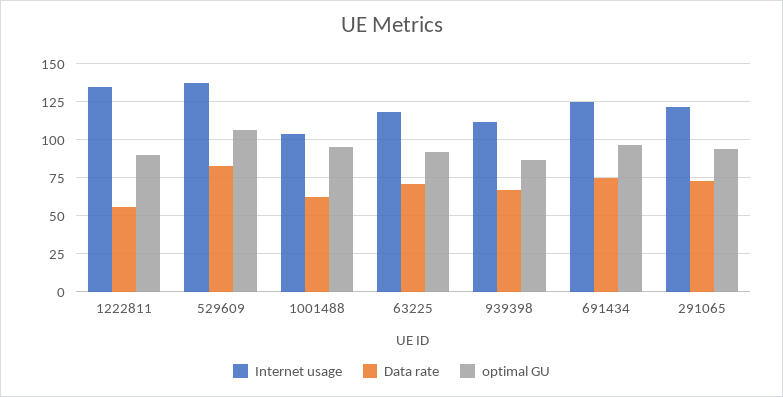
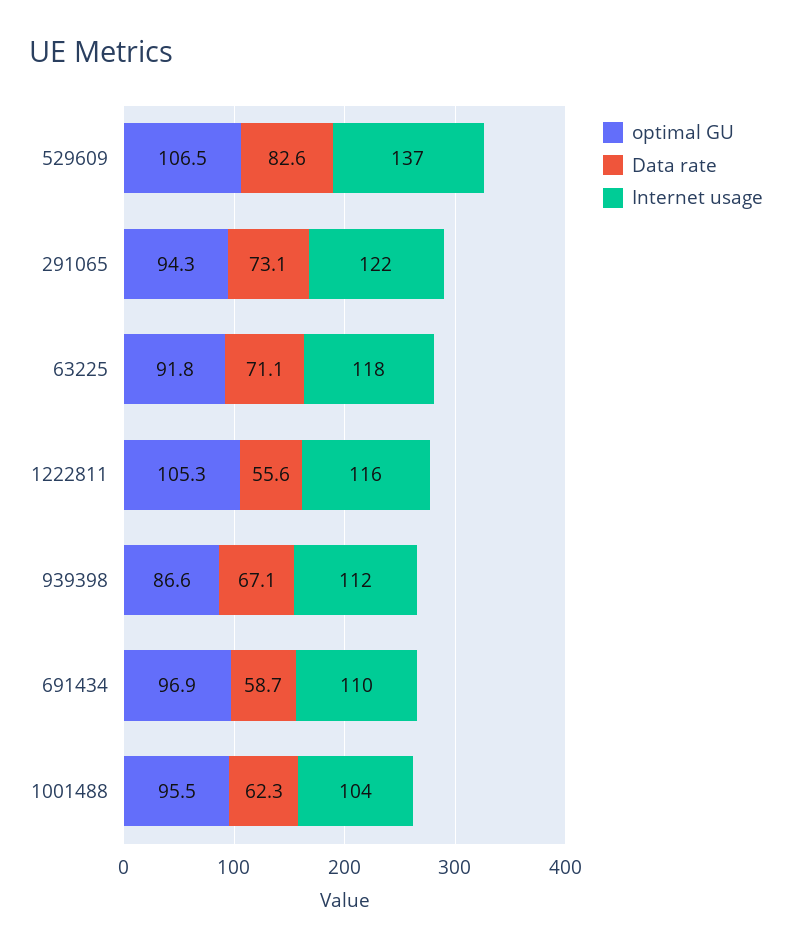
  {
    "Internet usage": {
-     "1222811": 135,
+     "1222811": 116,
      "529609": 137,
      "1001488": 104,
      "63225": 118,
      "939398": 112,
-     "691434": 125,
+     "691434": 110,
      "291065": 122
    },
    "Data rate": {
      "1222811": 55.6,
      "529609": 82.6,
      "1001488": 62.3,
      "63225": 71.1,
      "939398": 67.1,
-     "691434": 75,
+     "691434": 58.7,
      "291065": 73.1
    },
    "optimal GU": {
-     "1222811": 90,
+     "1222811": 105.3,
      "529609": 106.5,
      "1001488": 95.5,
      "63225": 91.8,
      "939398": 86.6,
      "691434": 96.9,
      "291065": 94.3
    }
  }

